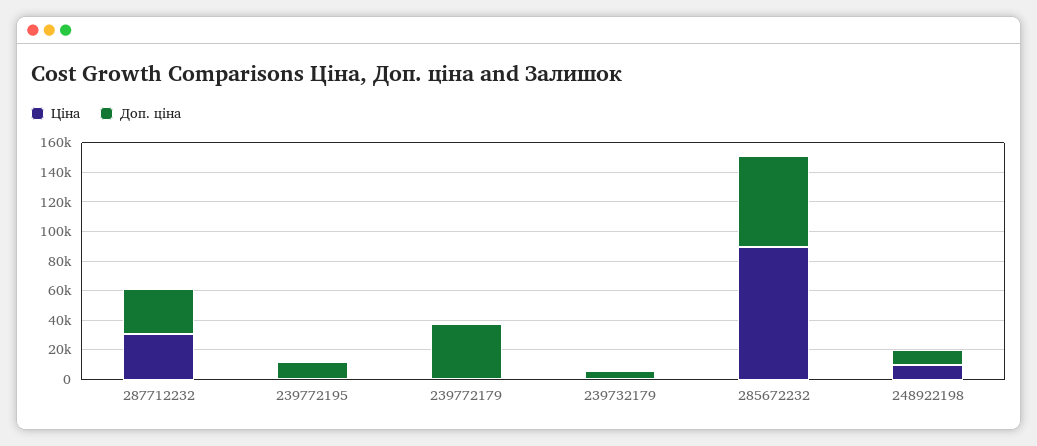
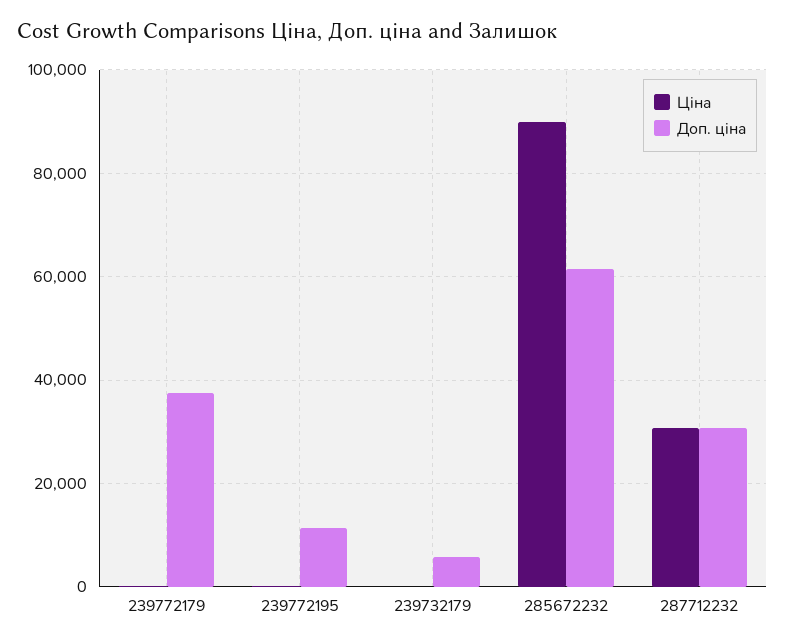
  {
    "Ціна": {
      "287712232": 30000,
      "239772195": 0,
      "239772179": 0,
      "239732179": 0,
-     "285672232": 90000,
+     "285672232": 90000
-     "248922198": 10000
    },
    "Доп. ціна": {
      "287712232": 30000,
      "239772195": 12000,
      "239772179": 38000,
      "239732179": 6000,
-     "285672232": 62000,
+     "285672232": 62000
-     "248922198": 10000
    }
  }

